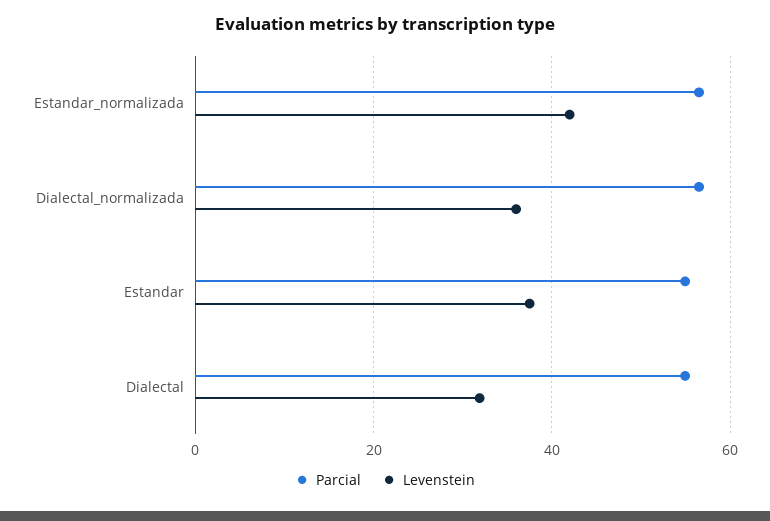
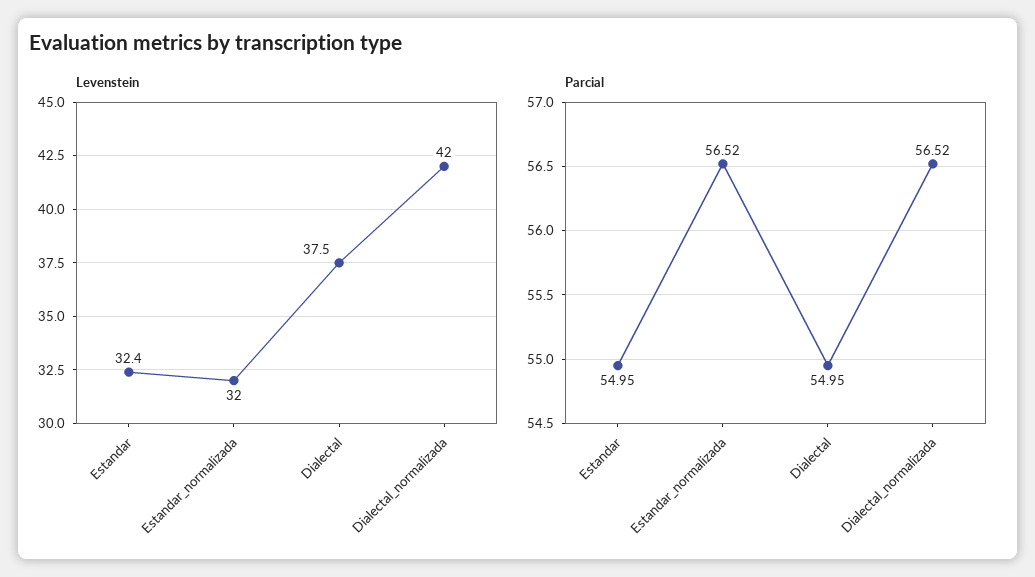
  {
    "Parcial": {
      "Estandar_normalizada": 56.52,
      "Dialectal_normalizada": 56.52,
      "Estandar": 54.95,
      "Dialectal": 54.95
    },
    "Levenstein": {
-     "Estandar_normalizada": 42,
+     "Estandar_normalizada": 32,
-     "Dialectal_normalizada": 36,
+     "Dialectal_normalizada": 42,
-     "Estandar": 38,
+     "Estandar": 32.4,
-     "Dialectal": 32
+     "Dialectal": 37.5
    }
  }

